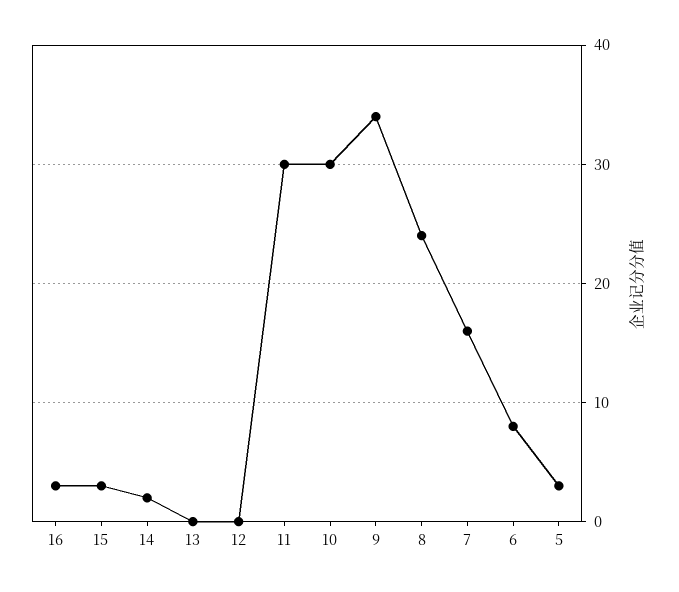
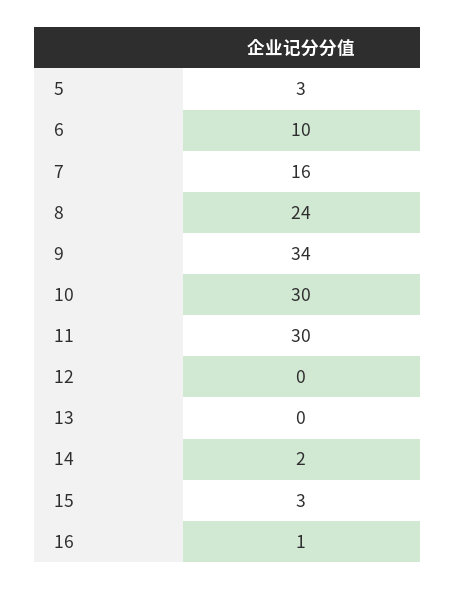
  {
-   "16": 3,
+   "16": 1,
    "15": 3,
    "14": 2,
    "13": 0,
    "12": 0,
    "11": 30,
    "10": 30,
    "9": 34,
    "8": 24,
    "7": 16,
-   "6": 8,
+   "6": 10,
    "5": 3
  }

